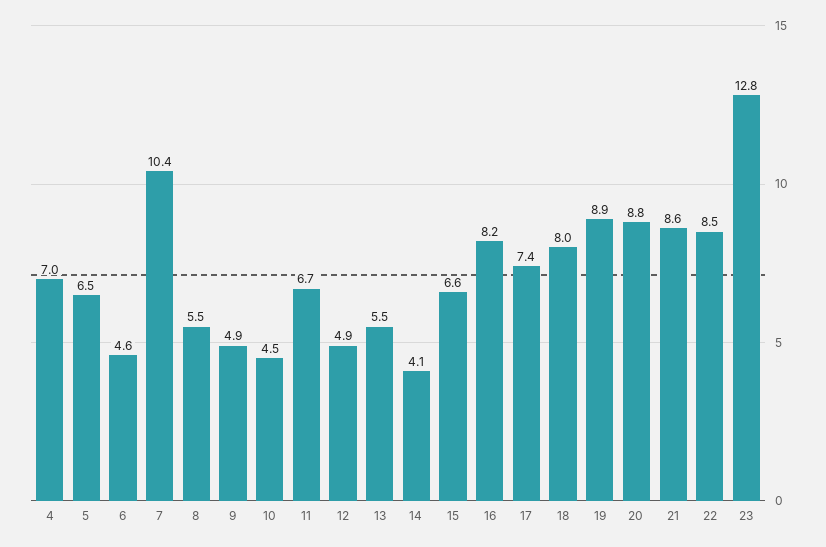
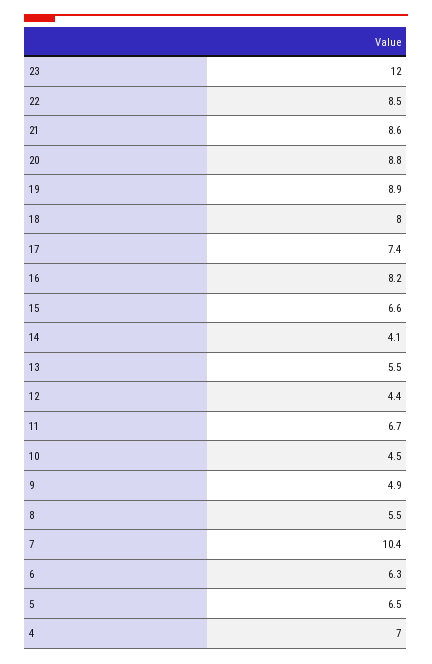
  {
    "4": 7,
    "5": 6.5,
-   "6": 4.6,
+   "6": 6.3,
    "7": 10.4,
    "8": 5.5,
    "9": 4.9,
    "10": 4.5,
    "11": 6.7,
-   "12": 4.9,
+   "12": 4.4,
    "13": 5.5,
    "14": 4.1,
    "15": 6.6,
    "16": 8.2,
    "17": 7.4,
    "18": 8,
    "19": 8.9,
    "20": 8.8,
    "21": 8.6,
    "22": 8.5,
-   "23": 12.8
+   "23": 12
  }

